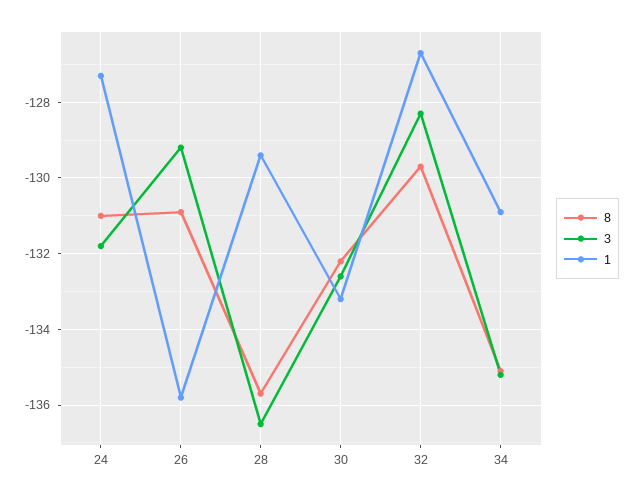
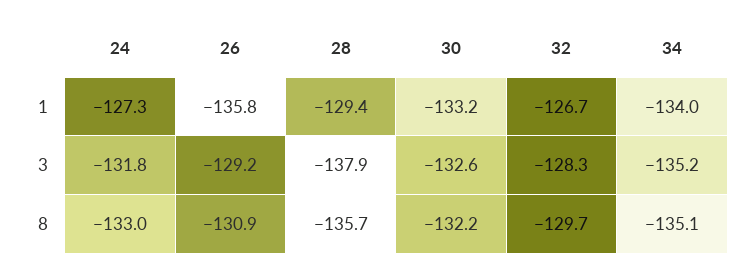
  {
    "8": {
-     "24": -131,
+     "24": -133,
      "26": -130.9,
      "28": -135.7,
      "30": -132.2,
      "32": -129.7,
      "34": -135.1
    },
    "3": {
      "24": -131.8,
      "26": -129.2,
-     "28": -136.5,
+     "28": -137.9,
      "30": -132.6,
      "32": -128.3,
      "34": -135.2
    },
    "1": {
      "24": -127.3,
      "26": -135.8,
      "28": -129.4,
      "30": -133.2,
      "32": -126.7,
-     "34": -131
+     "34": -134
    }
  }

